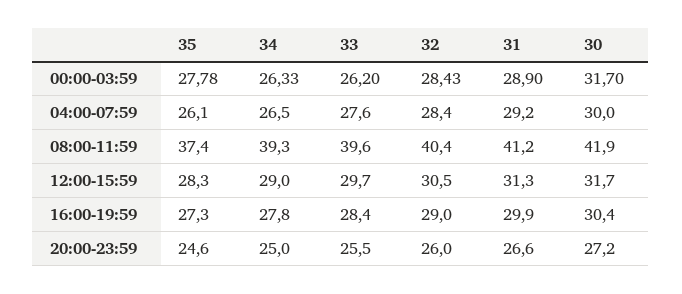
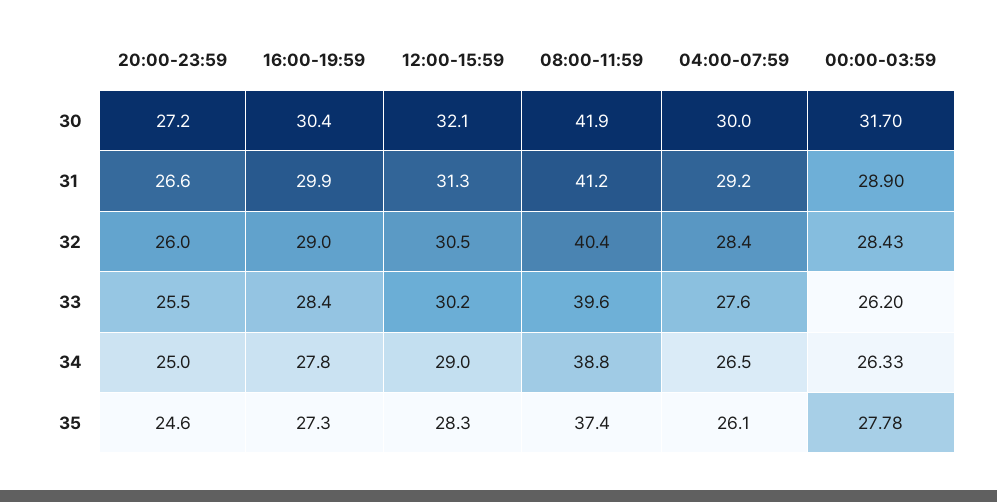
  {
    "35": {
      "00:00-03:59": 27.78,
      "04:00-07:59": 26.1,
      "08:00-11:59": 37.4,
      "12:00-15:59": 28.3,
      "16:00-19:59": 27.3,
      "20:00-23:59": 24.6
    },
    "34": {
      "00:00-03:59": 26.33,
      "04:00-07:59": 26.5,
-     "08:00-11:59": 39.3,
+     "08:00-11:59": 38.8,
      "12:00-15:59": 29,
      "16:00-19:59": 27.8,
      "20:00-23:59": 25
    },
    "33": {
      "00:00-03:59": 26.2,
      "04:00-07:59": 27.6,
      "08:00-11:59": 39.6,
-     "12:00-15:59": 29.7,
+     "12:00-15:59": 30.2,
      "16:00-19:59": 28.4,
      "20:00-23:59": 25.5
    },
    "32": {
      "00:00-03:59": 28.43,
      "04:00-07:59": 28.4,
      "08:00-11:59": 40.4,
      "12:00-15:59": 30.5,
      "16:00-19:59": 29,
      "20:00-23:59": 26
    },
    "31": {
      "00:00-03:59": 28.9,
      "04:00-07:59": 29.2,
      "08:00-11:59": 41.2,
      "12:00-15:59": 31.3,
      "16:00-19:59": 29.9,
      "20:00-23:59": 26.6
    },
    "30": {
      "00:00-03:59": 31.7,
      "04:00-07:59": 30,
      "08:00-11:59": 41.9,
-     "12:00-15:59": 31.7,
+     "12:00-15:59": 32.1,
      "16:00-19:59": 30.4,
      "20:00-23:59": 27.2
    }
  }

